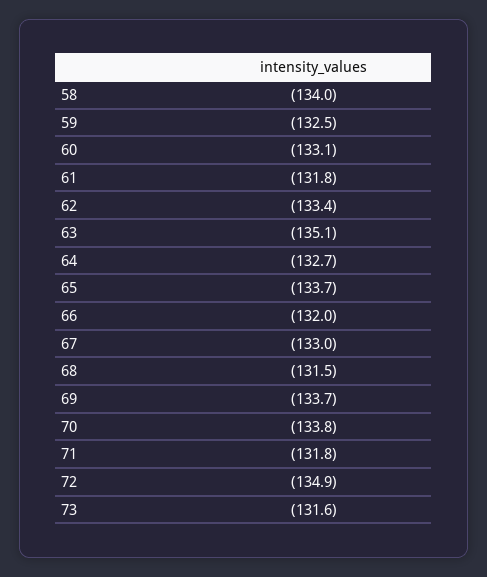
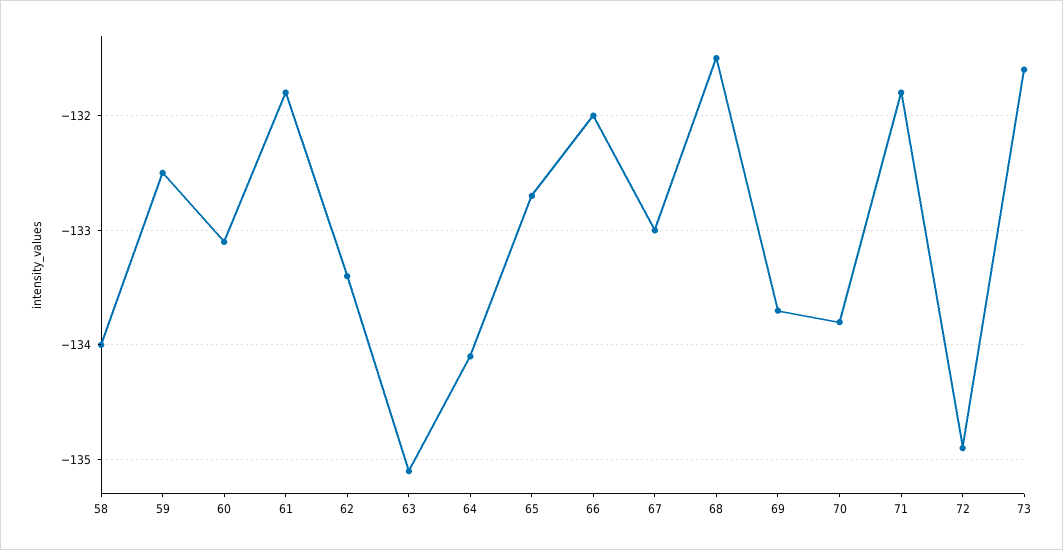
  {
    "58": -134,
    "59": -132.5,
    "60": -133.1,
    "61": -131.8,
    "62": -133.4,
    "63": -135.1,
-   "64": -132.7,
+   "64": -134.1,
-   "65": -133.7,
+   "65": -132.7,
    "66": -132,
    "67": -133,
    "68": -131.5,
    "69": -133.7,
    "70": -133.8,
    "71": -131.8,
    "72": -134.9,
    "73": -131.6
  }

